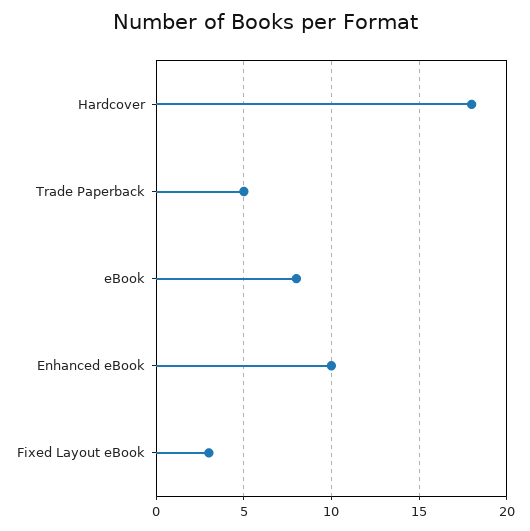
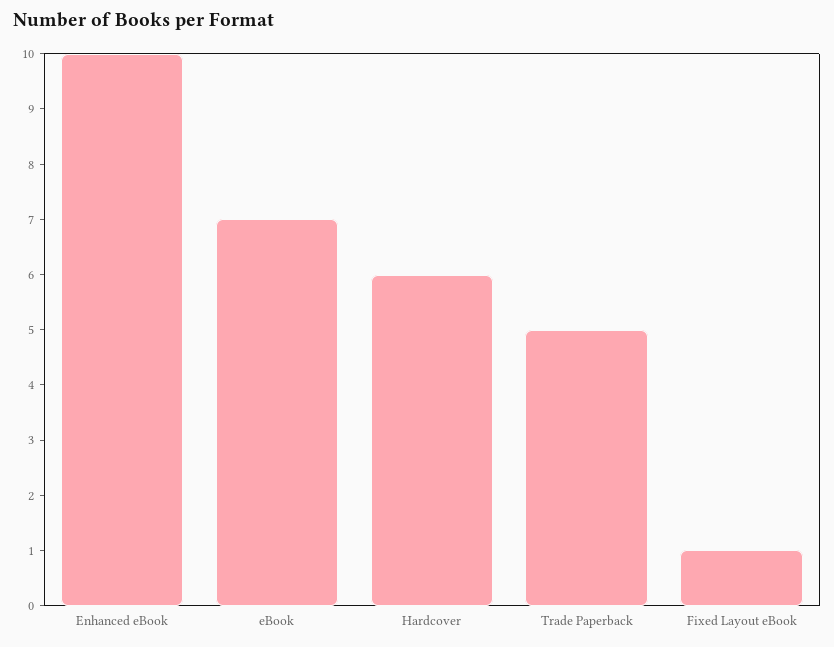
  {
-   "Hardcover": 18,
+   "Hardcover": 6,
    "Trade Paperback": 5,
-   "eBook": 8,
+   "eBook": 7,
    "Enhanced eBook": 10,
-   "Fixed Layout eBook": 3
+   "Fixed Layout eBook": 1
  }

